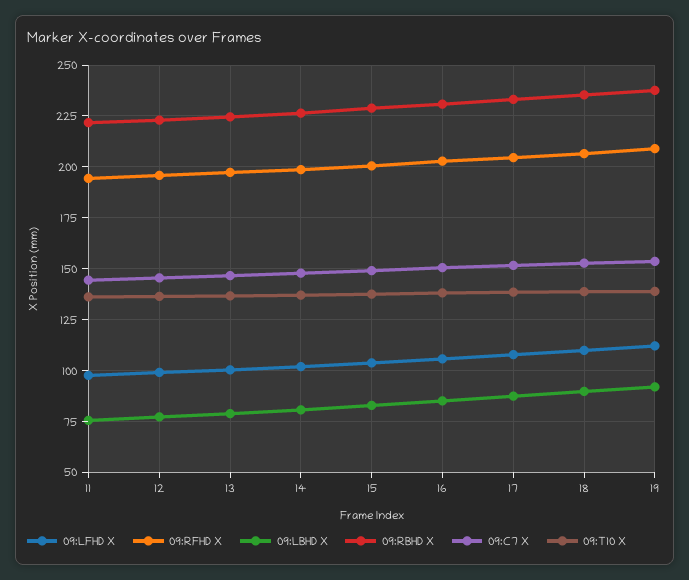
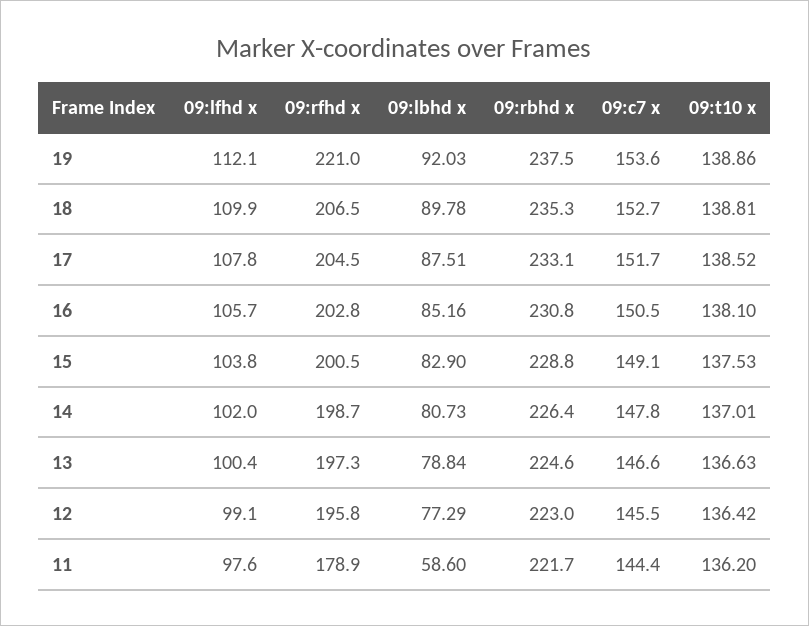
  {
    "09:LFHD X": {
      "11": 97.6,
      "12": 99.1,
      "13": 100.4,
      "14": 102,
      "15": 103.8,
      "16": 105.7,
      "17": 107.8,
      "18": 109.9,
      "19": 112.1
    },
    "09:RFHD X": {
-     "11": 195,
+     "11": 178.9,
      "12": 195.8,
      "13": 197.3,
      "14": 198.7,
      "15": 200.5,
      "16": 202.8,
      "17": 204.5,
      "18": 206.5,
-     "19": 210
+     "19": 221
    },
    "09:LBHD X": {
-     "11": 75,
+     "11": 58.6,
      "12": 77.29,
      "13": 78.84,
      "14": 80.73,
      "15": 82.9,
      "16": 85.16,
      "17": 87.51,
      "18": 89.78,
      "19": 92.03
    },
    "09:RBHD X": {
      "11": 221.7,
      "12": 223,
      "13": 224.6,
      "14": 226.4,
      "15": 228.8,
      "16": 230.8,
      "17": 233.1,
      "18": 235.3,
      "19": 237.5
    },
    "09:C7 X": {
      "11": 144.4,
      "12": 145.5,
      "13": 146.6,
      "14": 147.8,
      "15": 149.1,
      "16": 150.5,
      "17": 151.7,
      "18": 152.7,
      "19": 153.6
    },
    "09:T10 X": {
      "11": 136.2,
      "12": 136.42,
      "13": 136.63,
      "14": 137.01,
      "15": 137.53,
      "16": 138.1,
      "17": 138.52,
      "18": 138.81,
      "19": 138.86
    }
  }

